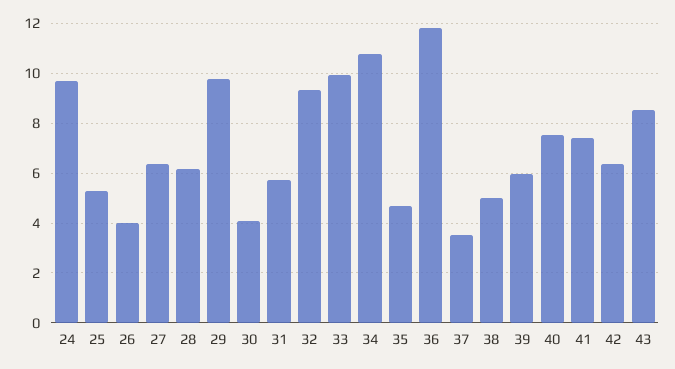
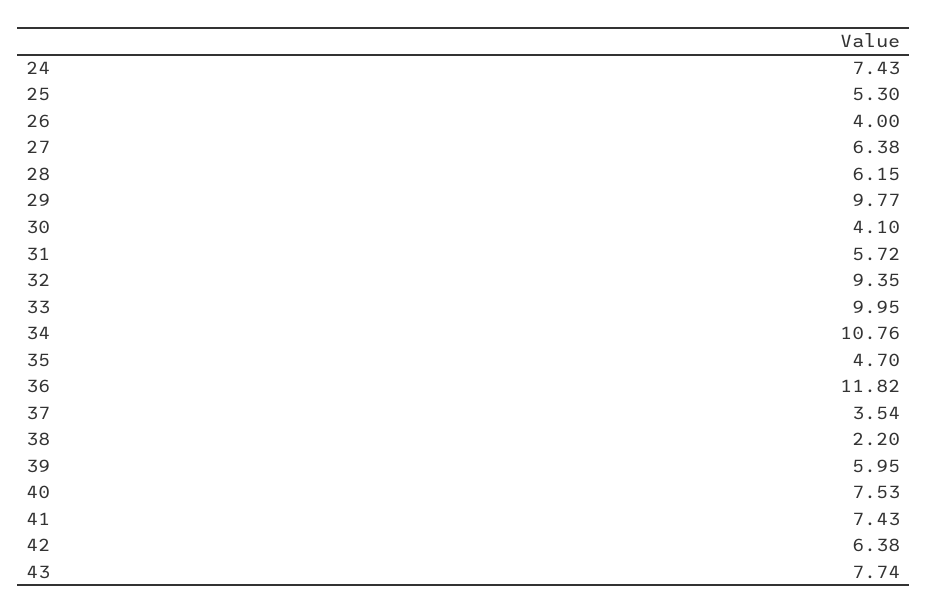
  {
-   "24": 9.75,
+   "24": 7.43,
    "25": 5.3,
    "26": 4,
    "27": 6.38,
    "28": 6.15,
    "29": 9.77,
    "30": 4.1,
    "31": 5.72,
    "32": 9.35,
    "33": 9.95,
    "34": 10.76,
    "35": 4.7,
    "36": 11.82,
    "37": 3.54,
-   "38": 5,
+   "38": 2.2,
    "39": 5.95,
    "40": 7.53,
    "41": 7.43,
    "42": 6.38,
-   "43": 8.5
+   "43": 7.74
  }

